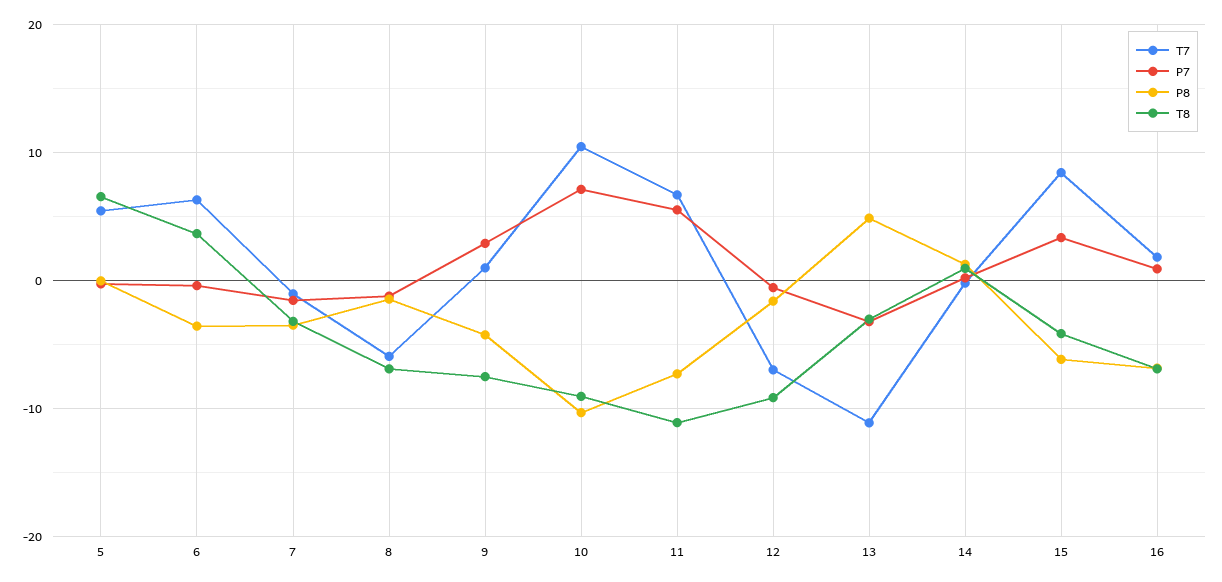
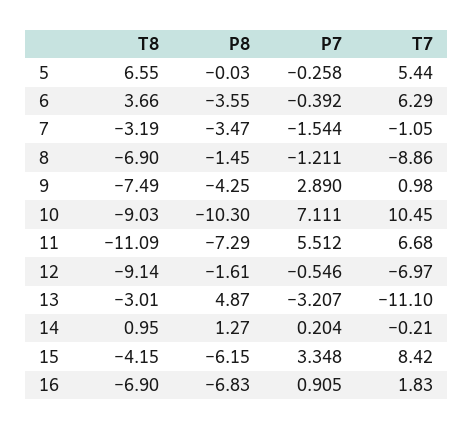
  {
    "T7": {
      "5": 5.44,
      "6": 6.29,
      "7": -1.05,
-     "8": -6,
+     "8": -8.86,
      "9": 0.98,
      "10": 10.45,
      "11": 6.68,
      "12": -6.97,
      "13": -11.1,
      "14": -0.21,
      "15": 8.42,
      "16": 1.83
    },
    "P7": {
      "5": -0.258,
      "6": -0.392,
      "7": -1.544,
      "8": -1.211,
      "9": 2.89,
      "10": 7.111,
      "11": 5.512,
      "12": -0.546,
      "13": -3.207,
      "14": 0.204,
      "15": 3.348,
      "16": 0.905
    },
    "P8": {
      "5": -0.03,
      "6": -3.55,
      "7": -3.47,
      "8": -1.45,
      "9": -4.25,
      "10": -10.3,
      "11": -7.29,
      "12": -1.61,
      "13": 4.87,
      "14": 1.27,
      "15": -6.15,
      "16": -6.83
    },
    "T8": {
      "5": 6.55,
      "6": 3.66,
      "7": -3.19,
      "8": -6.9,
      "9": -7.49,
      "10": -9.03,
      "11": -11.09,
      "12": -9.14,
      "13": -3.01,
      "14": 0.95,
      "15": -4.15,
      "16": -6.9
    }
  }

